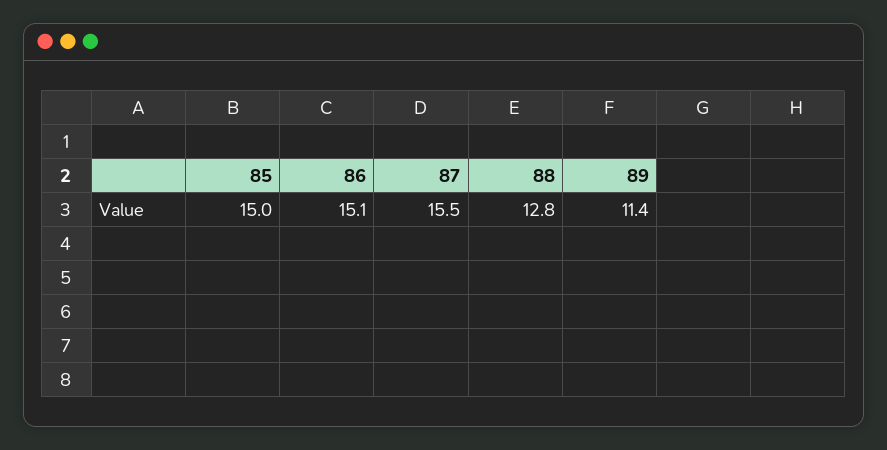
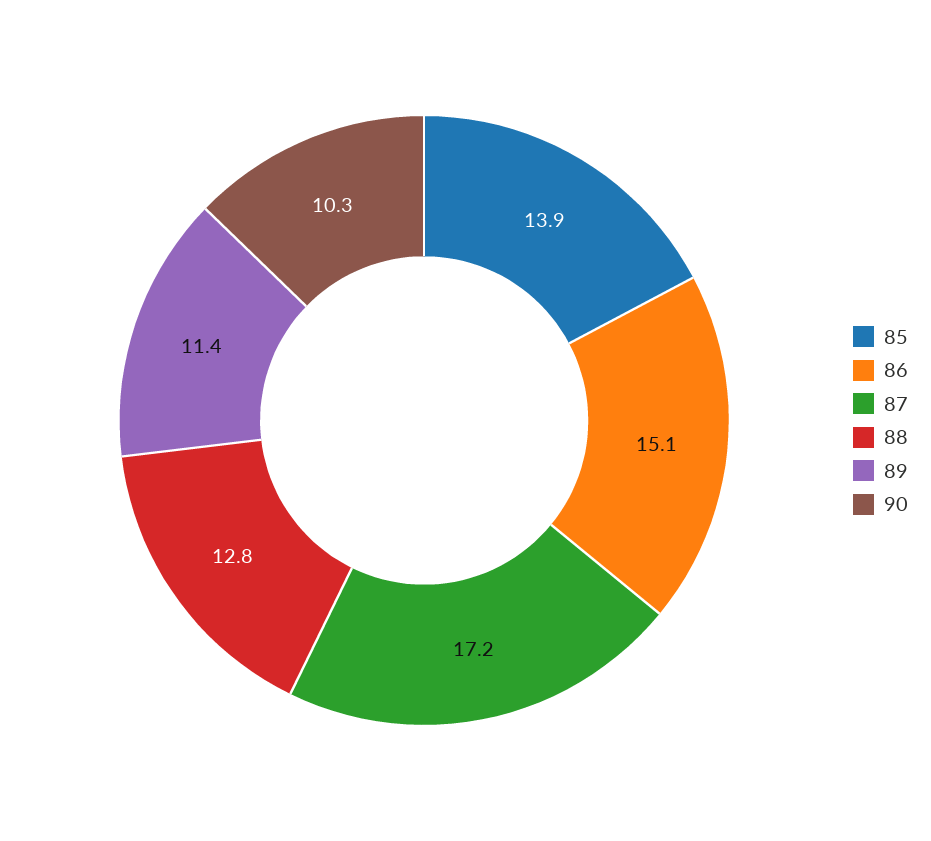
  {
-   "85": 15,
+   "85": 13.9,
    "86": 15.1,
-   "87": 15.5,
+   "87": 17.2,
    "88": 12.8,
-   "89": 11.4
+   "89": 11.4,
+   "90": 10.3
  }

